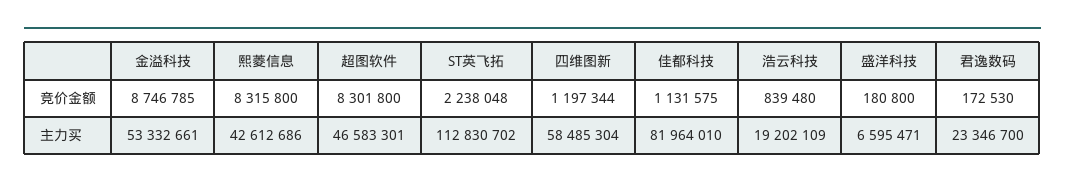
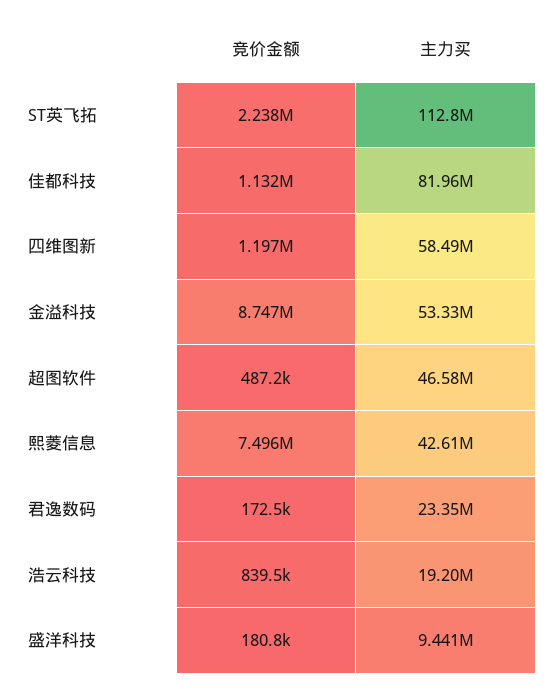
  {
    "金溢科技": {
      "竞价金额": 8746785,
      "主力买": 53332661
    },
    "熙菱信息": {
-     "竞价金额": 8315800,
+     "竞价金额": 7496000,
      "主力买": 42612686
    },
    "超图软件": {
-     "竞价金额": 8301800,
+     "竞价金额": 487200,
      "主力买": 46583301
    },
    "ST英飞拓": {
      "竞价金额": 2238048,
      "主力买": 112830702
    },
    "四维图新": {
      "竞价金额": 1197344,
      "主力买": 58485304
    },
    "佳都科技": {
      "竞价金额": 1131575,
      "主力买": 81964010
    },
    "浩云科技": {
      "竞价金额": 839480,
      "主力买": 19202109
    },
    "盛洋科技": {
      "竞价金额": 180800,
-     "主力买": 6595471
+     "主力买": 9441000
    },
    "君逸数码": {
      "竞价金额": 172530,
      "主力买": 23346700
    }
  }

